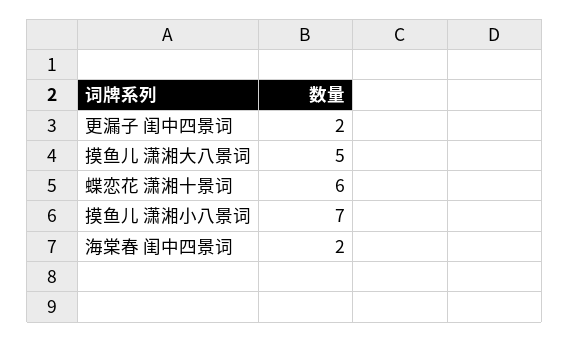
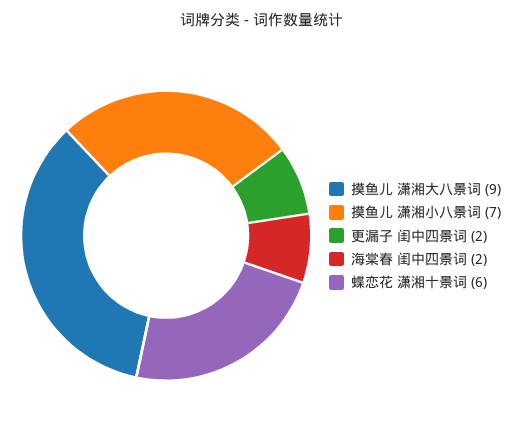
  {
    "更漏子 闺中四景词": 2,
-   "摸鱼儿 潇湘大八景词": 5,
+   "摸鱼儿 潇湘大八景词": 9,
    "蝶恋花 潇湘十景词": 6,
    "摸鱼儿 潇湘小八景词": 7,
    "海棠春 闺中四景词": 2
  }

